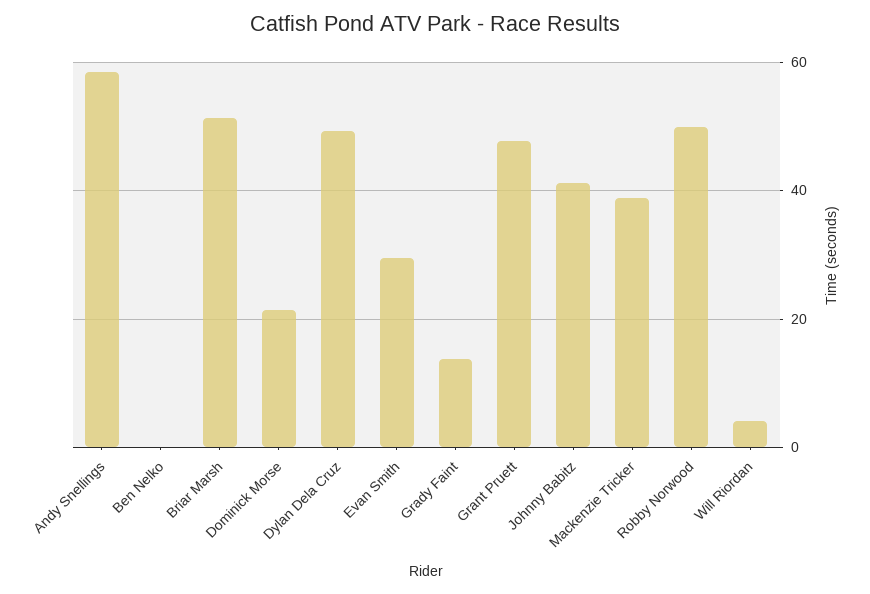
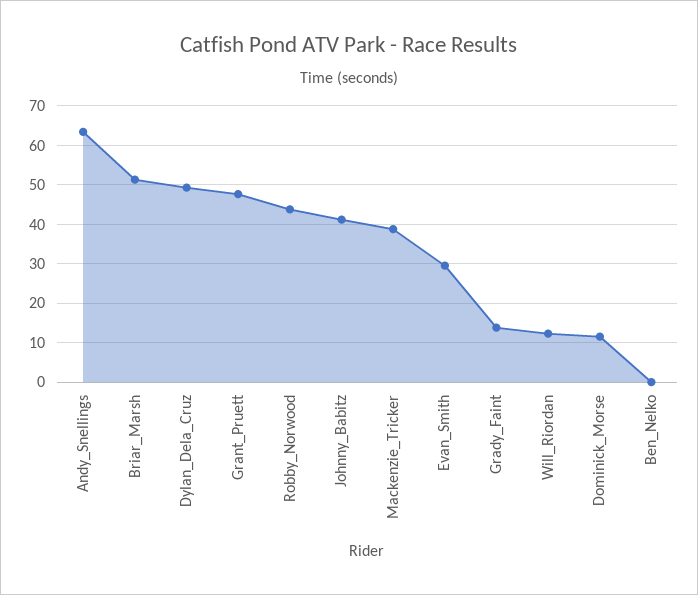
  {
-   "Andy Snellings": 58,
+   "Andy Snellings": 64,
    "Ben Nelko": 0,
    "Briar Marsh": 52,
-   "Dominick Morse": 22,
+   "Dominick Morse": 12,
    "Dylan Dela Cruz": 50,
    "Evan Smith": 30,
    "Grady Faint": 14,
    "Grant Pruett": 48,
    "Johnny Babitz": 42,
    "Mackenzie Tricker": 38,
-   "Robby Norwood": 50,
+   "Robby Norwood": 44,
-   "Will Riordan": 4
+   "Will Riordan": 12
  }

